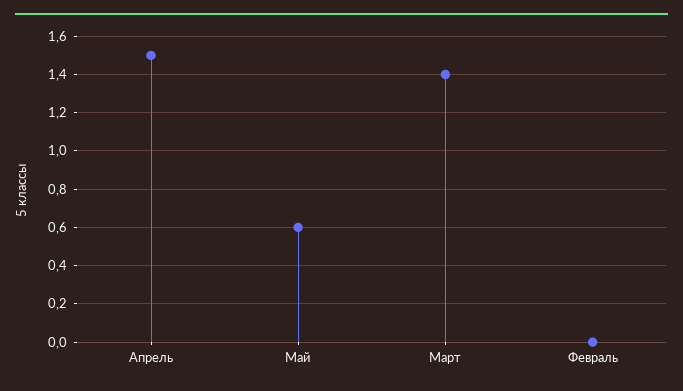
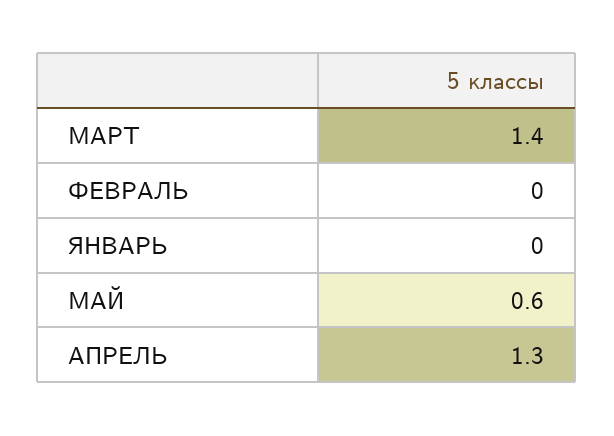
  {
-   "Апрель": 1.5,
+   "Апрель": 1.3,
    "Май": 0.6,
    "Март": 1.4,
-   "Февраль": 0
+   "Февраль": 0,
+   "ЯНВАРЬ": 0
  }

